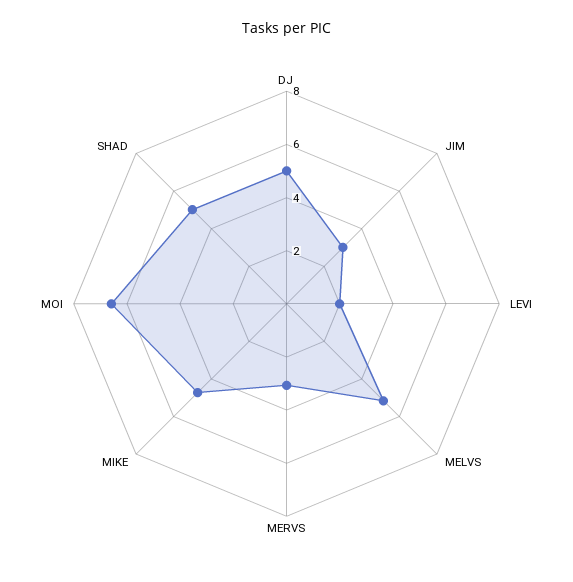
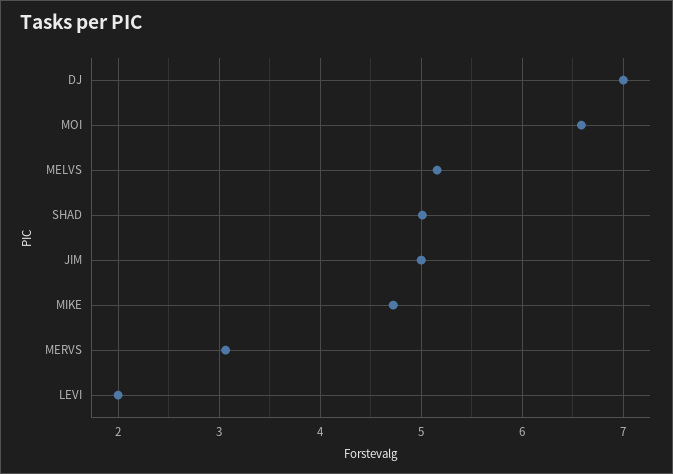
  {
-   "DJ": 5,
+   "DJ": 7,
-   "JIM": 3,
+   "JIM": 5,
    "LEVI": 2,
    "MELVS": 5.2,
    "MERVS": 3.1,
    "MIKE": 4.7,
    "MOI": 6.6,
    "SHAD": 5
  }

